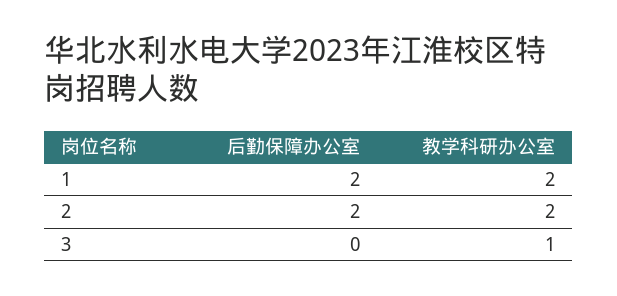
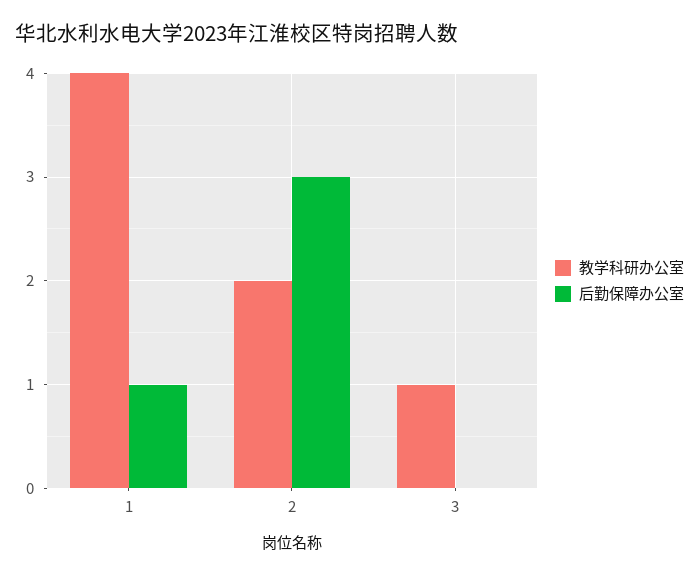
  {
    "后勤保障办公室": {
-     "1": 2,
+     "1": 1,
-     "2": 2,
+     "2": 3,
      "3": 0
    },
    "教学科研办公室": {
-     "1": 2,
+     "1": 4,
      "2": 2,
      "3": 1
    }
  }

